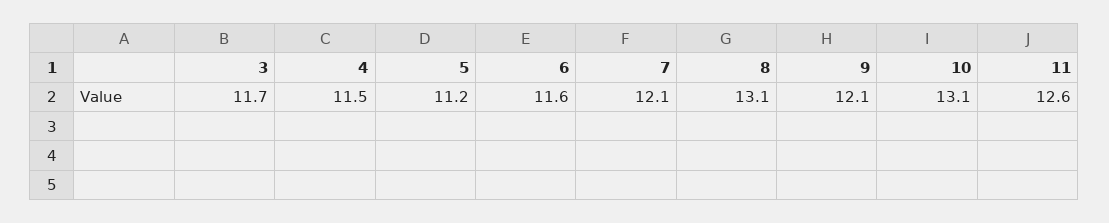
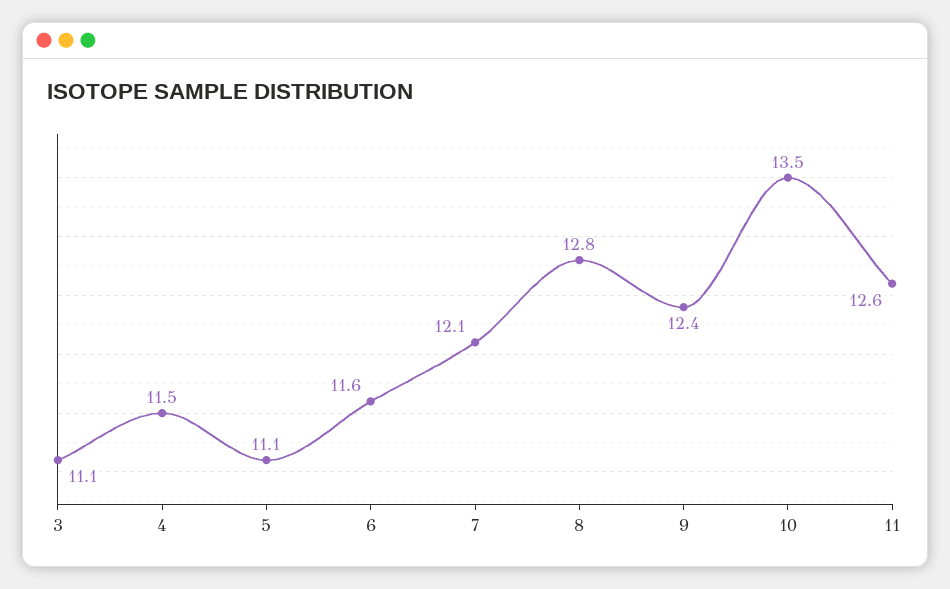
  {
-   "3": 11.7,
+   "3": 11.1,
    "4": 11.5,
-   "5": 11.2,
+   "5": 11.1,
    "6": 11.6,
    "7": 12.1,
-   "8": 13.1,
+   "8": 12.8,
-   "9": 12.1,
+   "9": 12.4,
-   "10": 13.1,
+   "10": 13.5,
    "11": 12.6
  }

